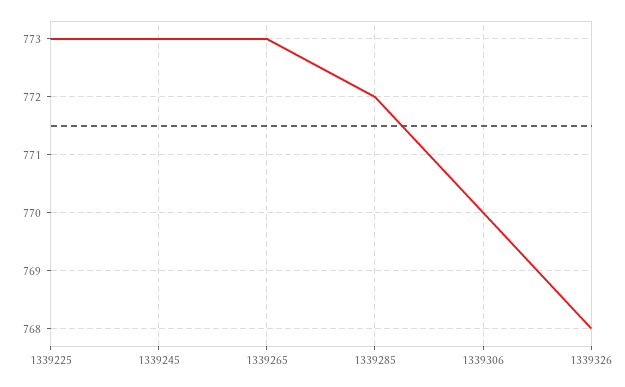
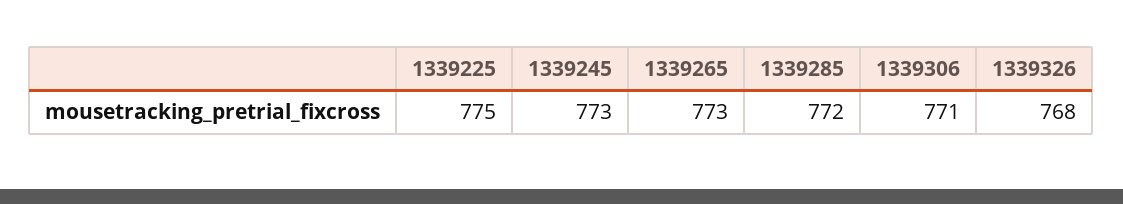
  {
-   "1339225": 773,
+   "1339225": 775,
    "1339245": 773,
    "1339265": 773,
    "1339285": 772,
-   "1339306": 770,
+   "1339306": 771,
    "1339326": 768
  }

